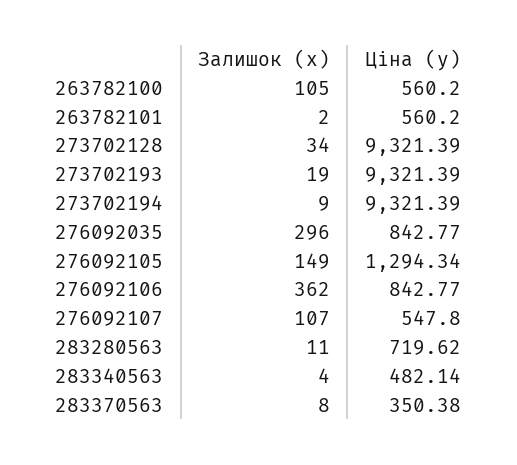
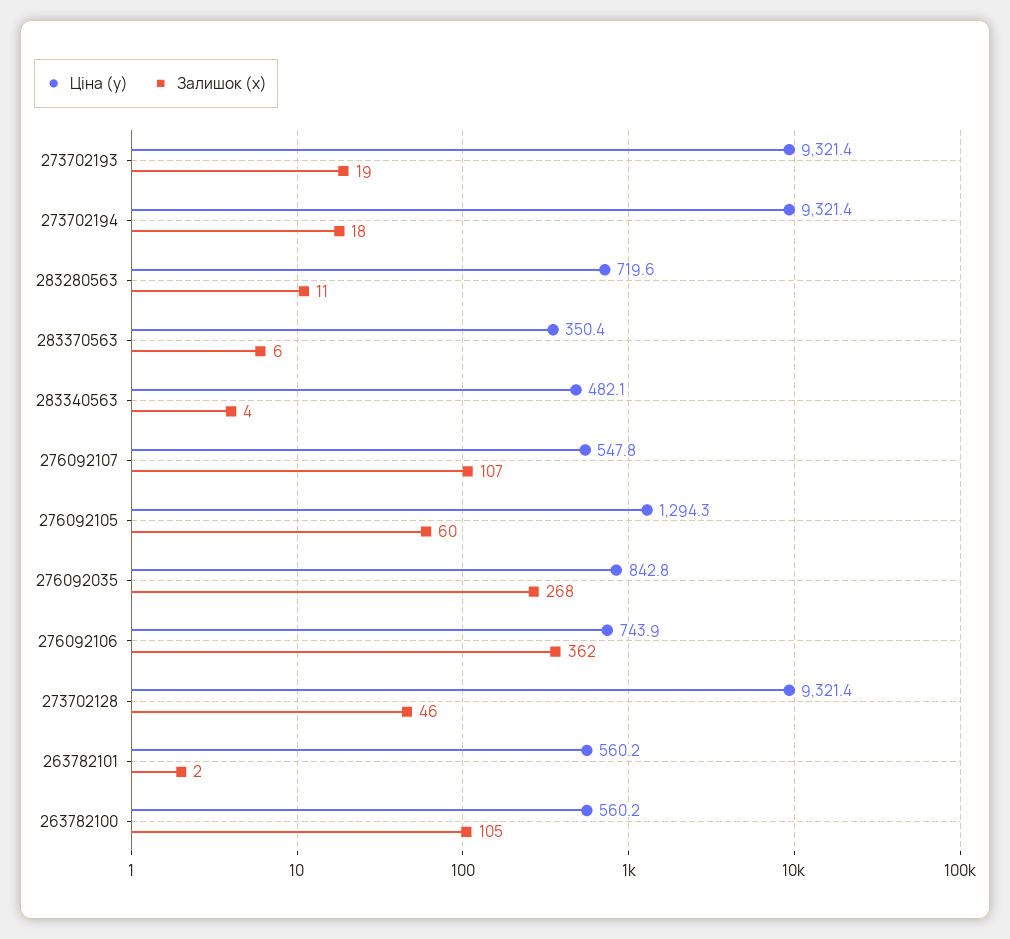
  {
    "Залишок (x)": {
      "263782100": 105,
      "263782101": 2,
-     "273702128": 34,
+     "273702128": 46,
      "273702193": 19,
-     "273702194": 9,
+     "273702194": 18,
-     "276092035": 296,
+     "276092035": 268,
-     "276092105": 149,
+     "276092105": 60,
      "276092106": 362,
      "276092107": 107,
      "283280563": 11,
      "283340563": 4,
-     "283370563": 8
+     "283370563": 6
    },
    "Ціна (y)": {
      "263782100": 560.2,
      "263782101": 560.2,
      "273702128": 9321.39,
      "273702193": 9321.39,
      "273702194": 9321.39,
      "276092035": 842.77,
      "276092105": 1294.34,
-     "276092106": 842.77,
+     "276092106": 743.9,
      "276092107": 547.8,
      "283280563": 719.62,
      "283340563": 482.14,
      "283370563": 350.38
    }
  }

